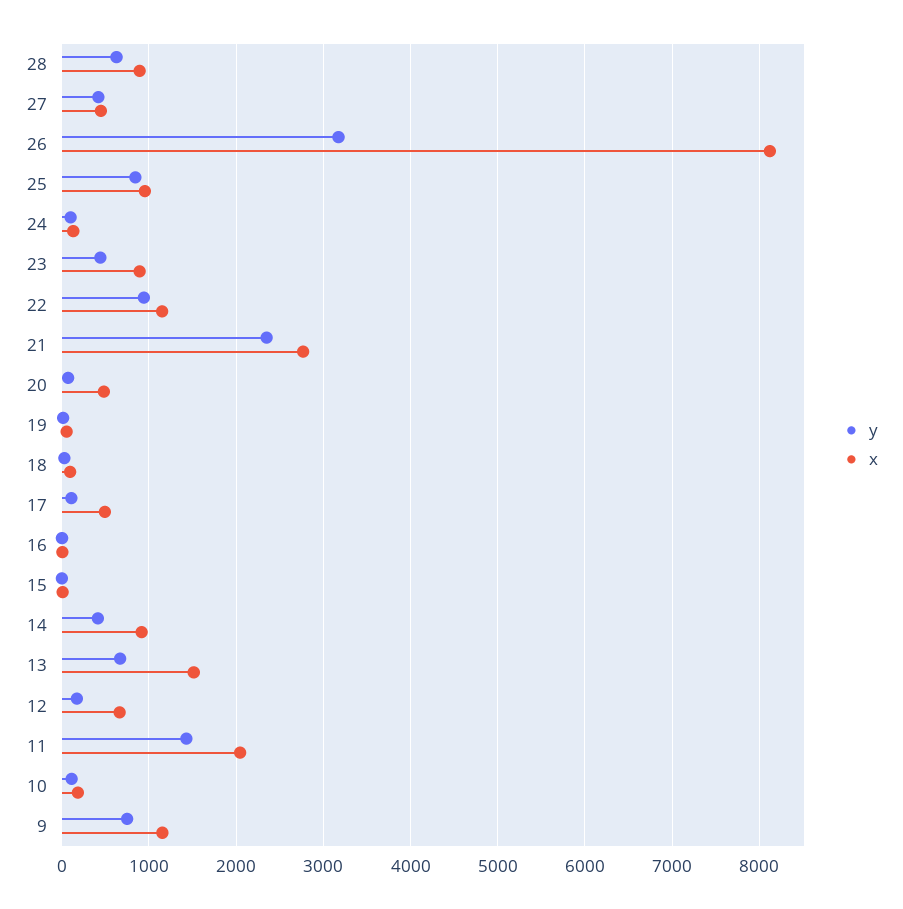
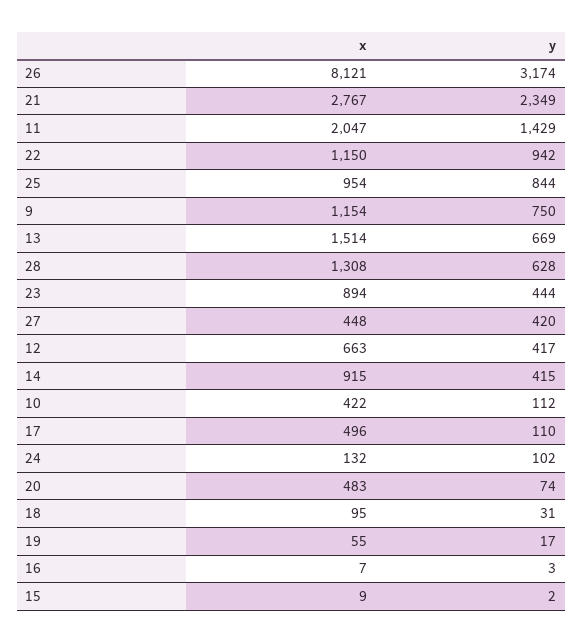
  {
    "y": {
      "28": 628,
      "27": 420,
      "26": 3174,
      "25": 844,
      "24": 102,
      "23": 444,
      "22": 942,
      "21": 2349,
      "20": 74,
      "19": 17,
      "18": 31,
      "17": 110,
      "16": 3,
      "15": 2,
      "14": 415,
      "13": 669,
-     "12": 200,
+     "12": 417,
      "11": 1429,
      "10": 112,
      "9": 750
    },
    "x": {
-     "28": 900,
+     "28": 1308,
      "27": 448,
      "26": 8121,
      "25": 954,
      "24": 132,
      "23": 894,
      "22": 1150,
      "21": 2767,
      "20": 483,
      "19": 55,
      "18": 95,
      "17": 496,
      "16": 7,
      "15": 9,
      "14": 915,
      "13": 1514,
      "12": 663,
      "11": 2047,
-     "10": 200,
+     "10": 422,
      "9": 1154
    }
  }

